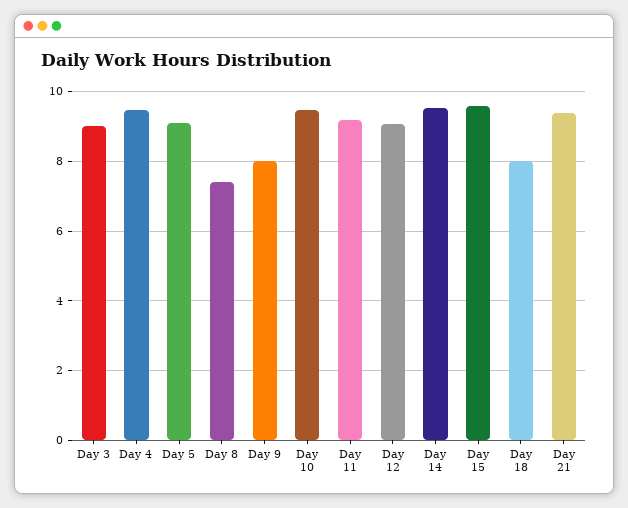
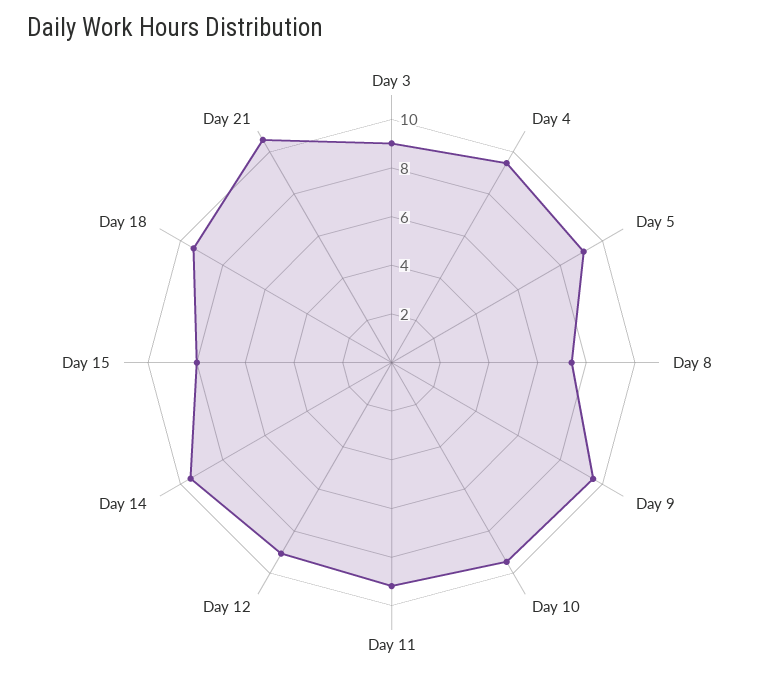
  {
    "Day 3": 9,
    "Day 4": 9.4,
    "Day 5": 9.2,
    "Day 8": 7.4,
-   "Day 9": 8,
+   "Day 9": 9.5,
    "Day 10": 9.4,
    "Day 11": 9.2,
    "Day 12": 9,
    "Day 14": 9.6,
-   "Day 15": 9.6,
+   "Day 15": 8,
-   "Day 18": 8,
+   "Day 18": 9.5,
-   "Day 21": 9.4
+   "Day 21": 10.5
  }

